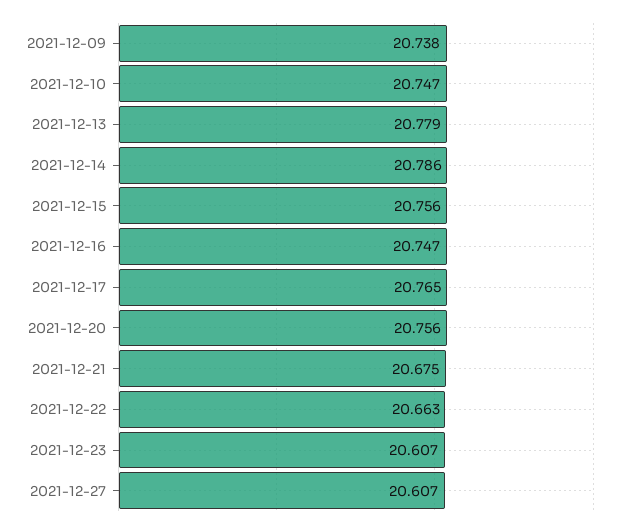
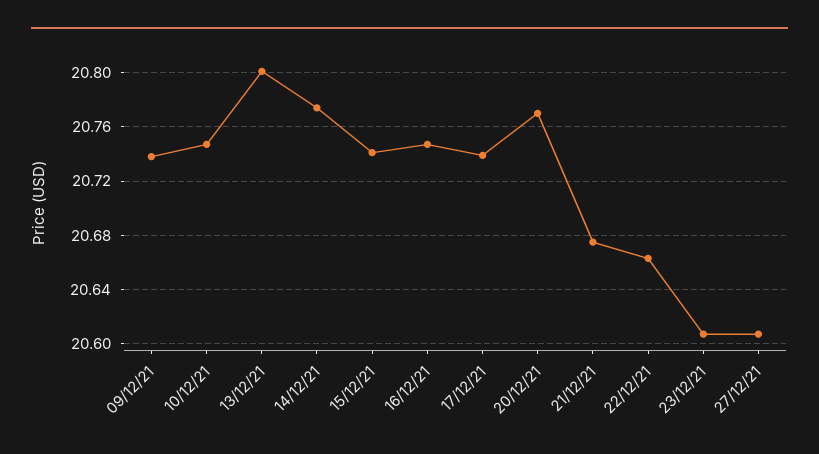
  {
    "2021-12-09": 20.738,
    "2021-12-10": 20.747,
-   "2021-12-13": 20.779,
+   "2021-12-13": 20.8,
-   "2021-12-14": 20.786,
+   "2021-12-14": 20.775,
-   "2021-12-15": 20.756,
+   "2021-12-15": 20.74,
    "2021-12-16": 20.747,
-   "2021-12-17": 20.765,
+   "2021-12-17": 20.74,
-   "2021-12-20": 20.756,
+   "2021-12-20": 20.77,
    "2021-12-21": 20.675,
    "2021-12-22": 20.663,
    "2021-12-23": 20.607,
    "2021-12-27": 20.607
  }

